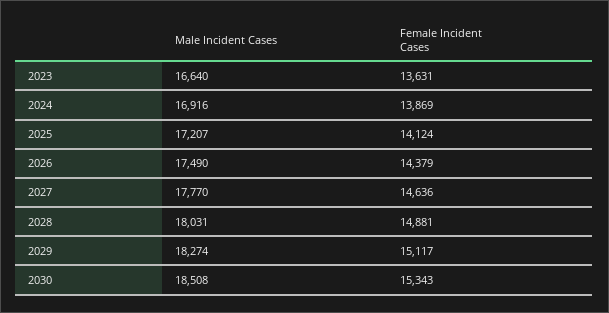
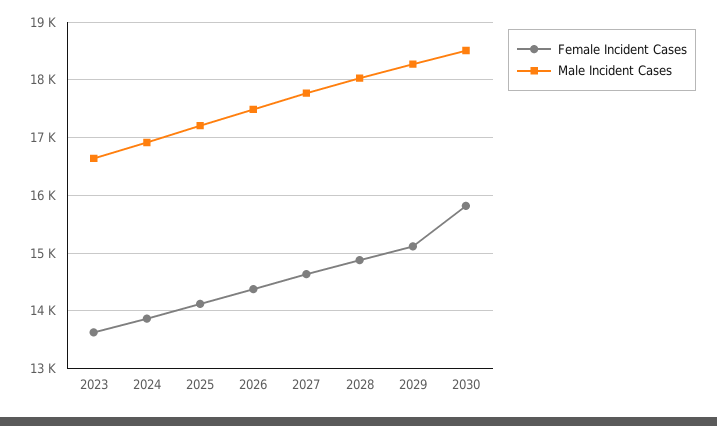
  {
    "Male Incident Cases": {
      "2023": 16640,
      "2024": 16916,
      "2025": 17207,
      "2026": 17490,
      "2027": 17770,
      "2028": 18031,
      "2029": 18274,
      "2030": 18508
    },
    "Female Incident Cases": {
      "2023": 13631,
      "2024": 13869,
      "2025": 14124,
      "2026": 14379,
      "2027": 14636,
      "2028": 14881,
      "2029": 15117,
-     "2030": 15343
+     "2030": 15800
    }
  }

